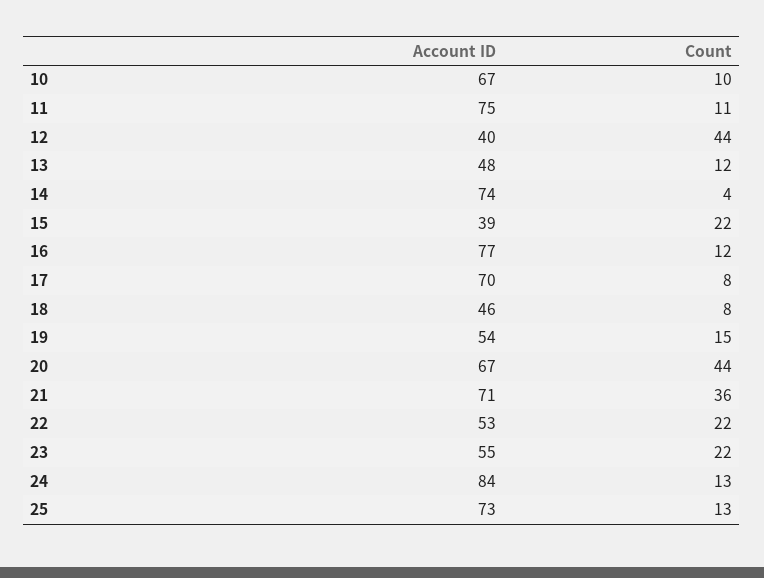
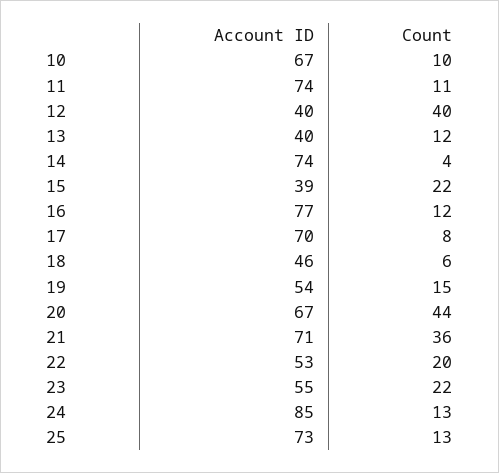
  {
    "Account ID": {
      "10": 67,
-     "11": 75,
+     "11": 74,
      "12": 40,
-     "13": 48,
+     "13": 40,
      "14": 74,
      "15": 39,
      "16": 77,
      "17": 70,
      "18": 46,
      "19": 54,
      "20": 67,
      "21": 71,
      "22": 53,
      "23": 55,
-     "24": 84,
+     "24": 85,
      "25": 73
    },
    "Count": {
      "10": 10,
      "11": 11,
-     "12": 44,
+     "12": 40,
      "13": 12,
      "14": 4,
      "15": 22,
      "16": 12,
      "17": 8,
-     "18": 8,
+     "18": 6,
      "19": 15,
      "20": 44,
      "21": 36,
-     "22": 22,
+     "22": 20,
      "23": 22,
      "24": 13,
      "25": 13
    }
  }

